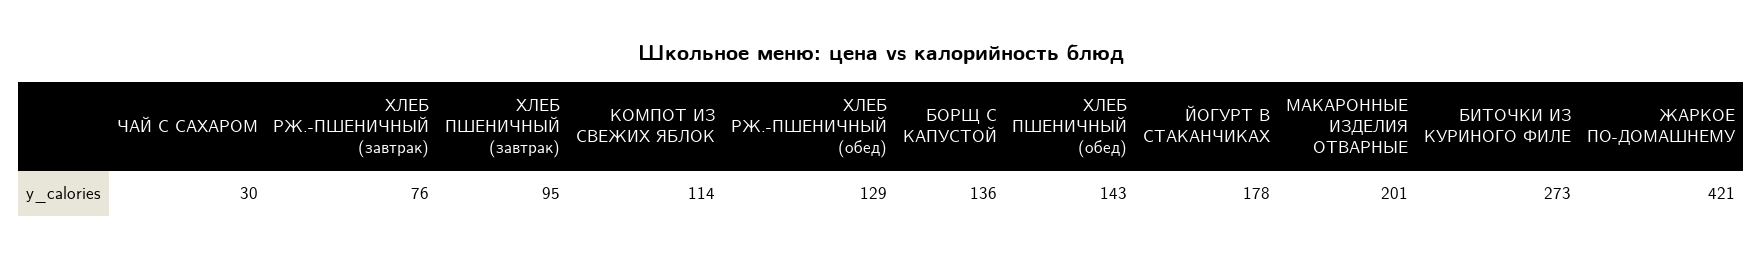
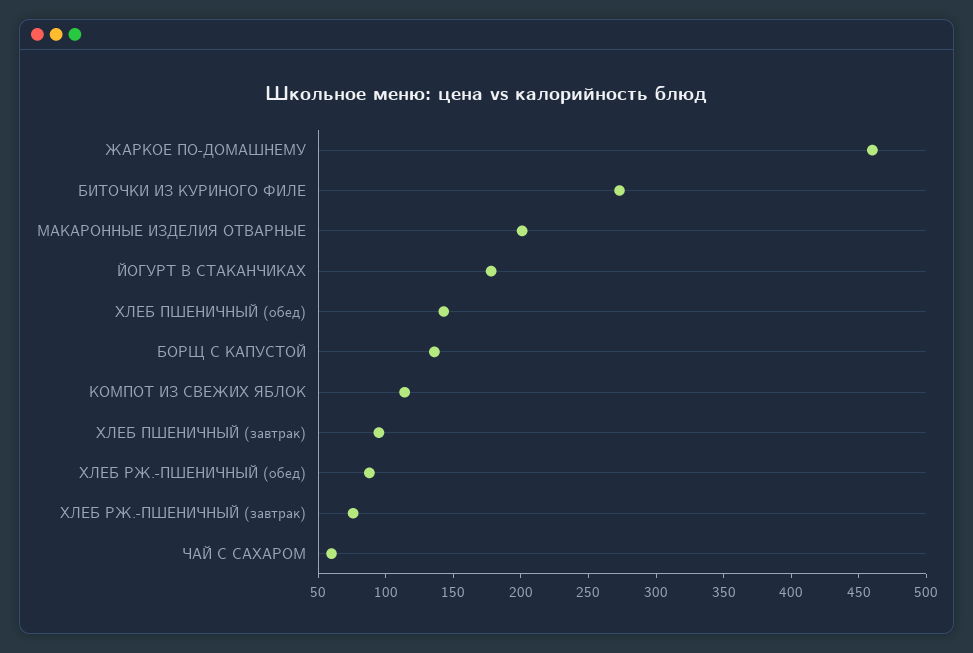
  {
-   "ЧАЙ С САХАРОМ": 30,
+   "ЧАЙ С САХАРОМ": 60,
    "ХЛЕБ РЖ.-ПШЕНИЧНЫЙ (завтрак)": 76,
    "ХЛЕБ ПШЕНИЧНЫЙ (завтрак)": 95,
    "КОМПОТ ИЗ СВЕЖИХ ЯБЛОК": 114,
-   "ХЛЕБ РЖ.-ПШЕНИЧНЫЙ (обед)": 129,
+   "ХЛЕБ РЖ.-ПШЕНИЧНЫЙ (обед)": 90,
    "БОРЩ С КАПУСТОЙ": 136,
    "ХЛЕБ ПШЕНИЧНЫЙ (обед)": 143,
    "ЙОГУРТ В СТАКАНЧИКАХ": 178,
    "МАКАРОННЫЕ ИЗДЕЛИЯ ОТВАРНЫЕ": 201,
    "БИТОЧКИ ИЗ КУРИНОГО ФИЛЕ": 273,
-   "ЖАРКОЕ ПО-ДОМАШНЕМУ": 421
+   "ЖАРКОЕ ПО-ДОМАШНЕМУ": 460
  }

